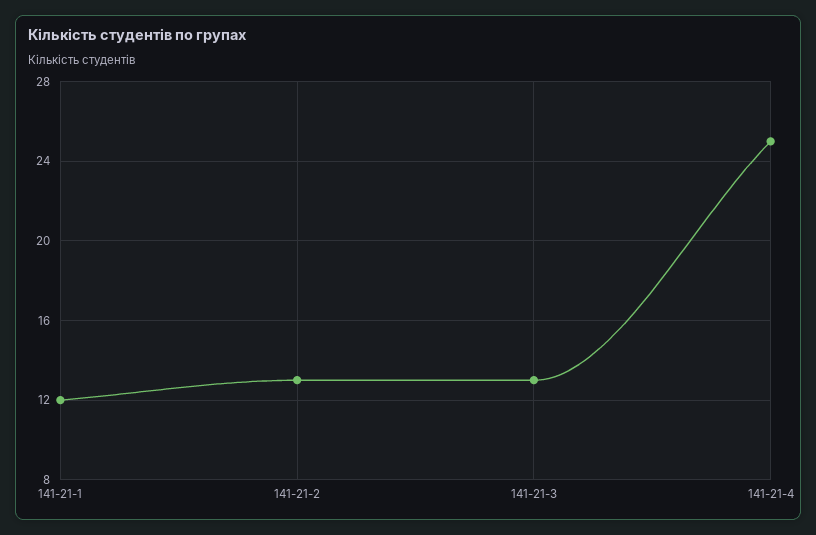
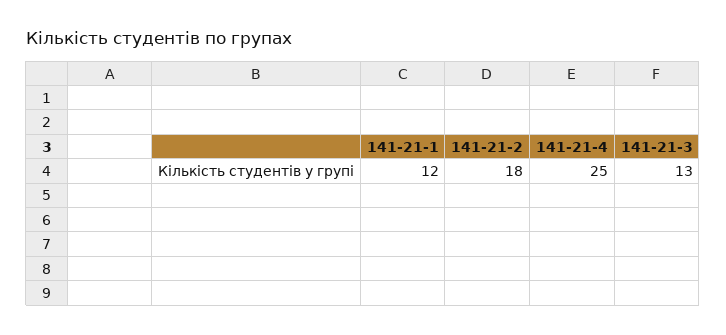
  {
    "141-21-1": 12,
-   "141-21-2": 13,
+   "141-21-2": 18,
    "141-21-3": 13,
    "141-21-4": 25
  }

